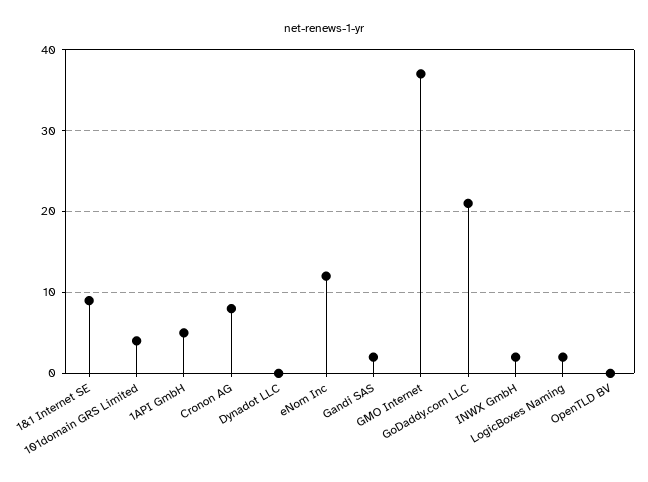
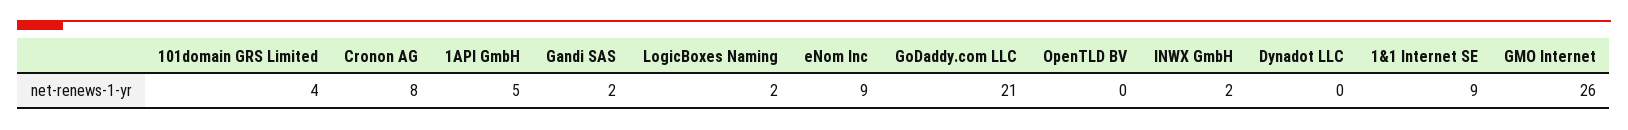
  {
    "1&1 Internet SE": 9,
    "101domain GRS Limited": 4,
    "1API GmbH": 5,
    "Cronon AG": 8,
    "Dynadot LLC": 0,
-   "eNom Inc": 12,
+   "eNom Inc": 9,
    "Gandi SAS": 2,
-   "GMO Internet": 37,
+   "GMO Internet": 26,
    "GoDaddy.com LLC": 21,
    "INWX GmbH": 2,
    "LogicBoxes Naming": 2,
    "OpenTLD BV": 0
  }

